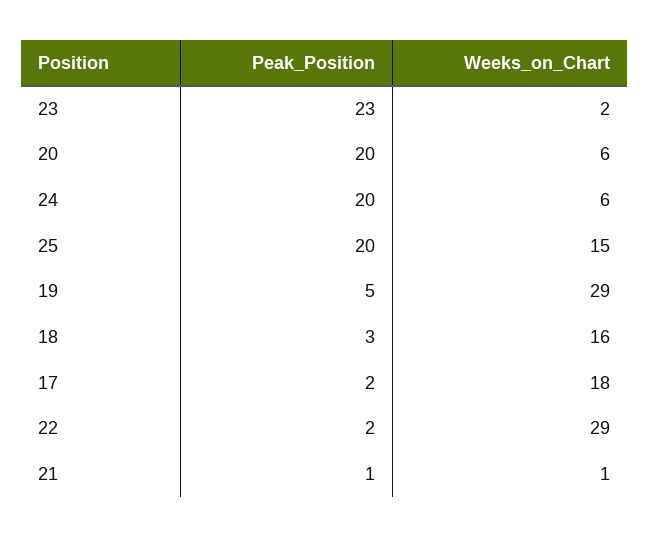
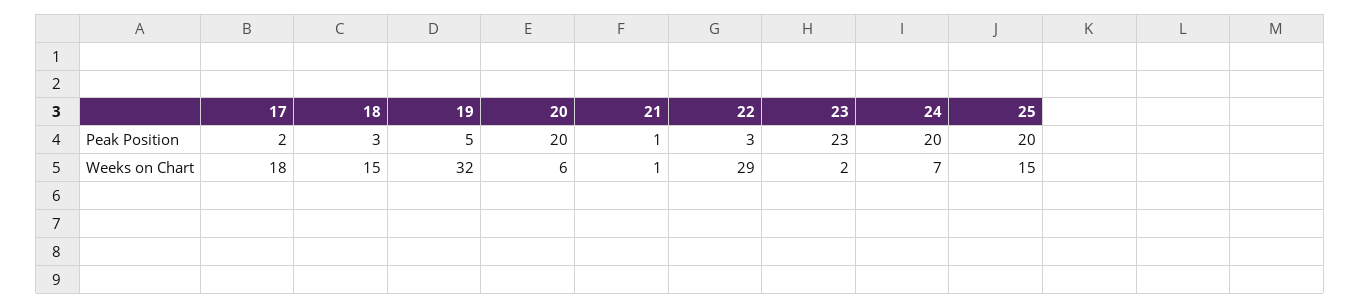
  {
    "Peak_Position": {
      "23": 23,
      "20": 20,
      "24": 20,
      "25": 20,
      "19": 5,
      "18": 3,
      "17": 2,
-     "22": 2,
+     "22": 3,
      "21": 1
    },
    "Weeks_on_Chart": {
      "23": 2,
      "20": 6,
-     "24": 6,
+     "24": 7,
      "25": 15,
-     "19": 29,
+     "19": 32,
-     "18": 16,
+     "18": 15,
      "17": 18,
      "22": 29,
      "21": 1
    }
  }

